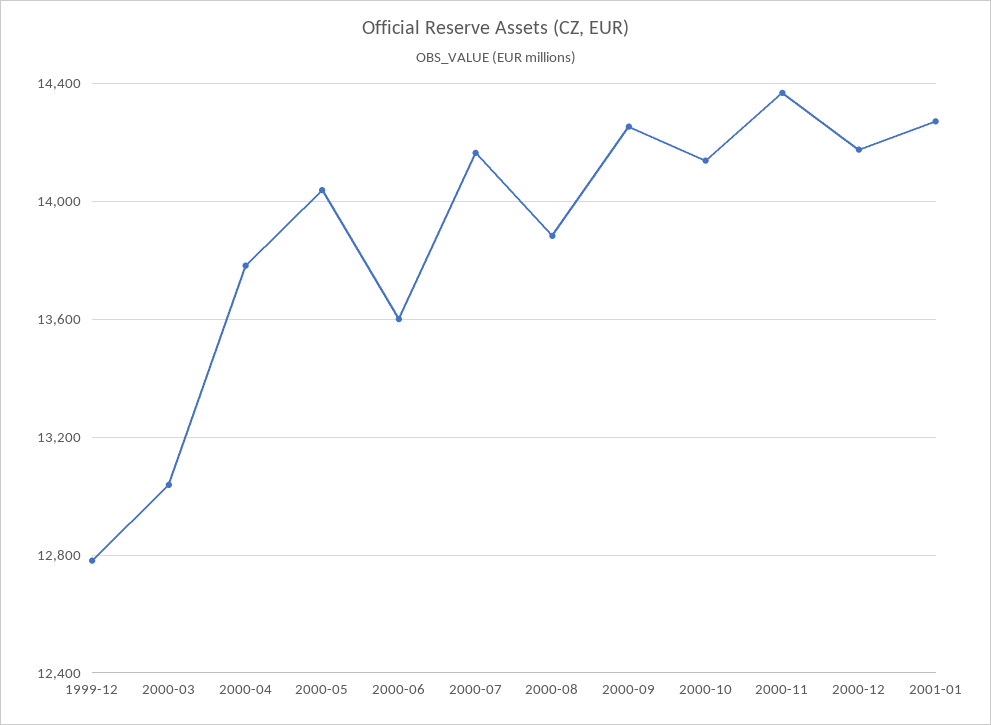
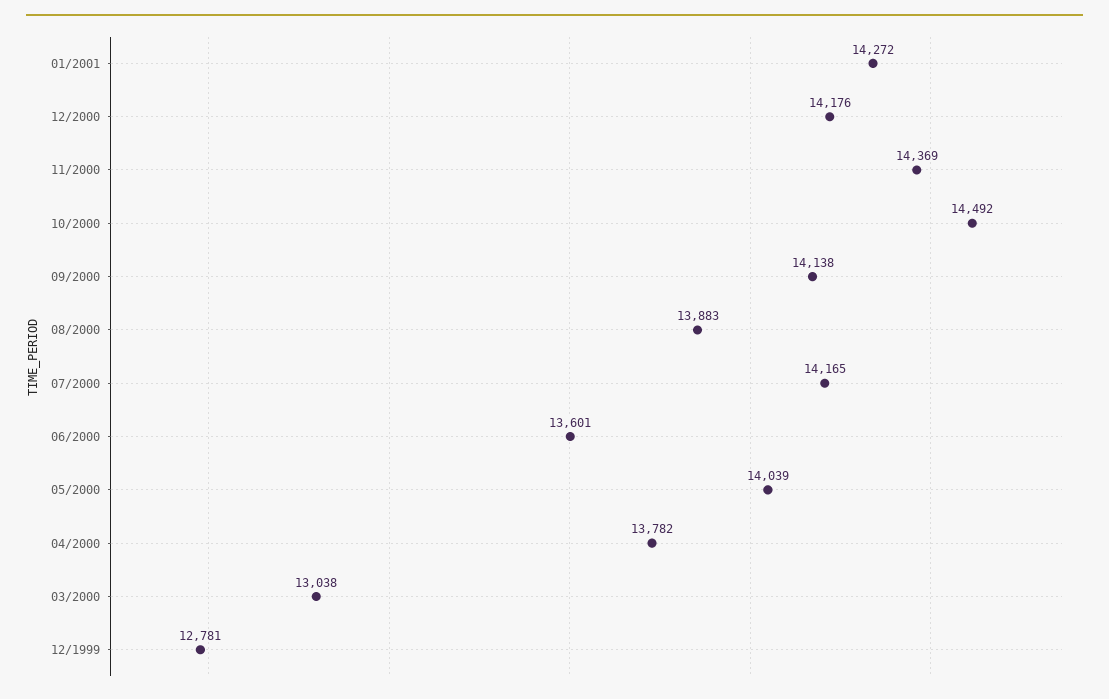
  {
    "1999-12": 12781,
    "2000-03": 13038,
    "2000-04": 13782,
    "2000-05": 14039,
    "2000-06": 13601,
    "2000-07": 14165,
    "2000-08": 13883,
-   "2000-09": 14250,
+   "2000-09": 14138,
-   "2000-10": 14150,
+   "2000-10": 14492,
    "2000-11": 14369,
    "2000-12": 14176,
    "2001-01": 14272
  }

